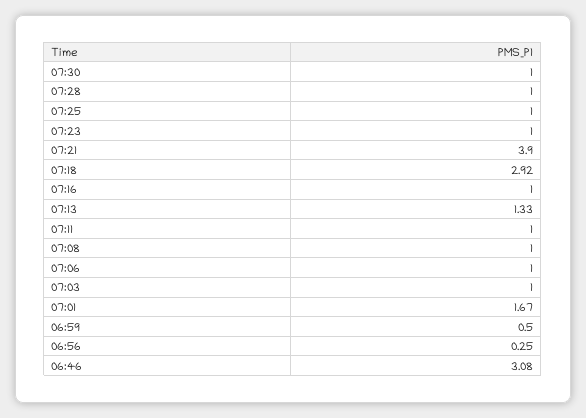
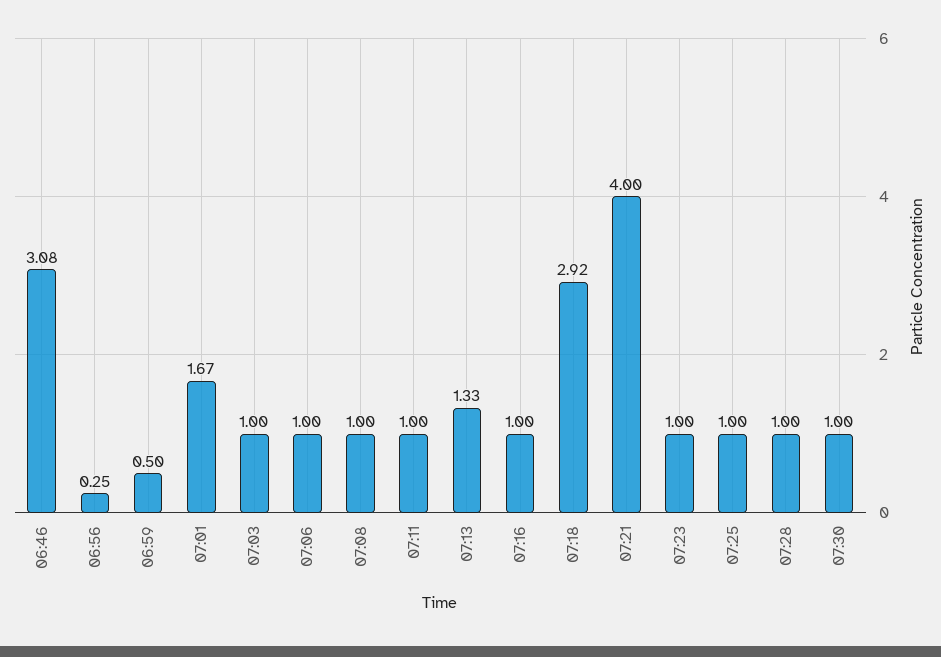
  {
    "07:30": 1,
    "07:28": 1,
    "07:25": 1,
    "07:23": 1,
-   "07:21": 3.9,
+   "07:21": 4,
    "07:18": 2.92,
    "07:16": 1,
    "07:13": 1.33,
    "07:11": 1,
    "07:08": 1,
    "07:06": 1,
    "07:03": 1,
    "07:01": 1.67,
    "06:59": 0.5,
    "06:56": 0.25,
    "06:46": 3.08
  }

